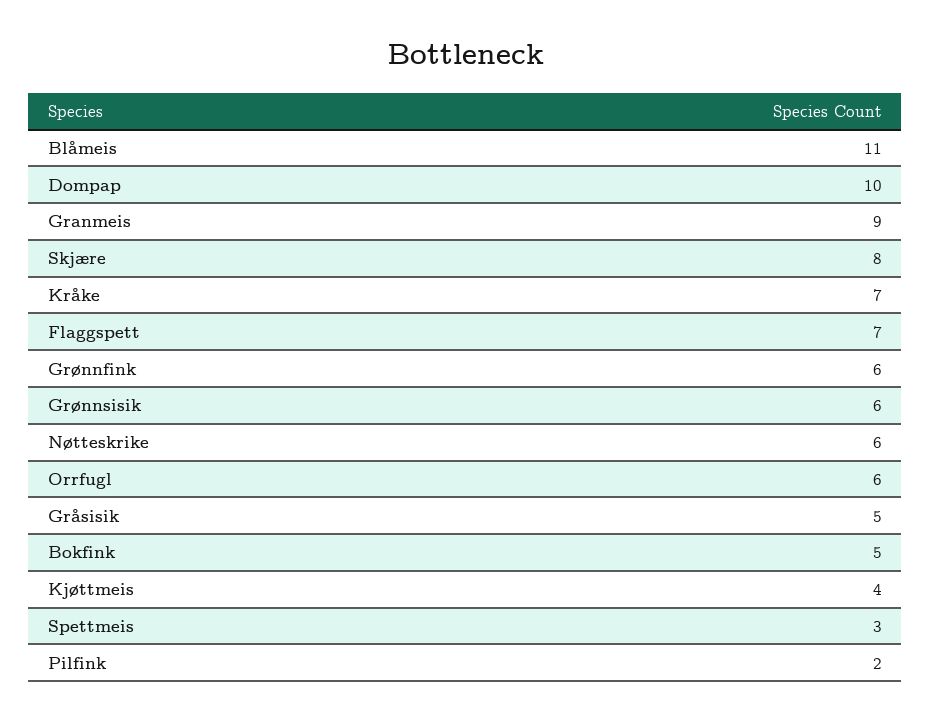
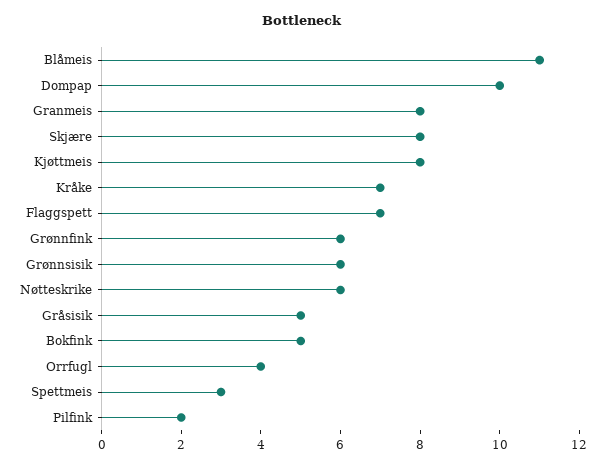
  {
    "Blåmeis": 11,
    "Dompap": 10,
-   "Granmeis": 9,
+   "Granmeis": 8,
    "Skjære": 8,
    "Kråke": 7,
    "Flaggspett": 7,
    "Grønnfink": 6,
    "Grønnsisik": 6,
    "Nøtteskrike": 6,
-   "Orrfugl": 6,
+   "Orrfugl": 4,
    "Gråsisik": 5,
    "Bokfink": 5,
-   "Kjøttmeis": 4,
+   "Kjøttmeis": 8,
    "Spettmeis": 3,
    "Pilfink": 2
  }

